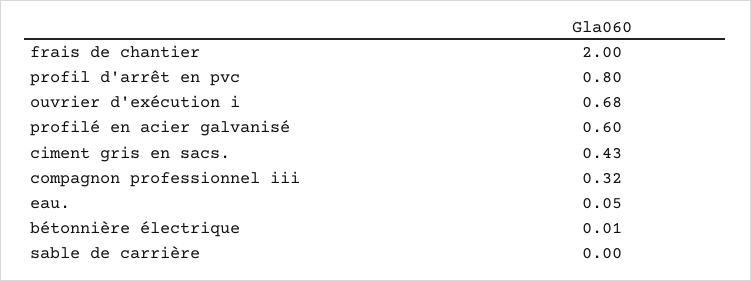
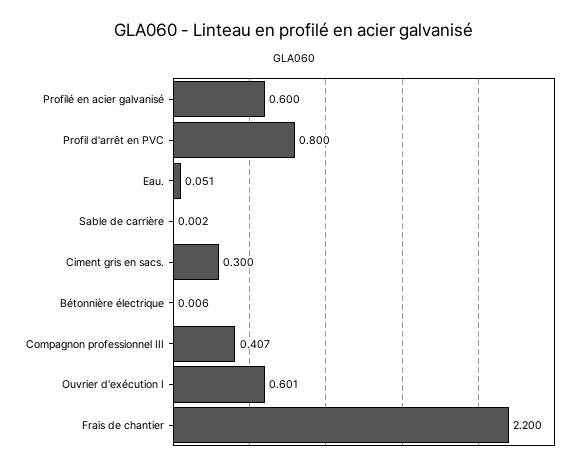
  {
-   "frais de chantier": 2,
+   "frais de chantier": 2.2,
    "profil d'arrêt en pvc": 0.8,
-   "ouvrier d'exécution i": 0.68,
+   "ouvrier d'exécution i": 0.601,
    "profilé en acier galvanisé": 0.6,
-   "ciment gris en sacs.": 0.43,
+   "ciment gris en sacs.": 0.3,
-   "compagnon professionnel iii": 0.32,
+   "compagnon professionnel iii": 0.407,
    "eau.": 0.051,
    "bétonnière électrique": 0.006,
    "sable de carrière": 0.002
  }

